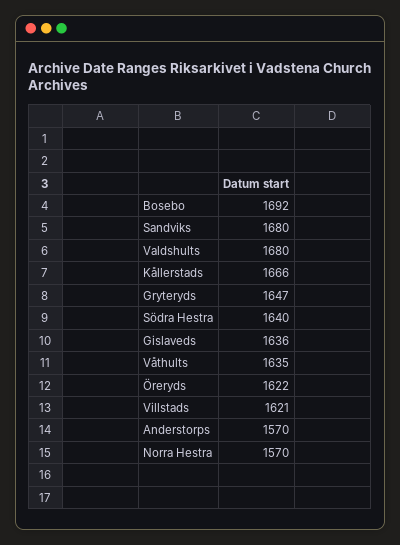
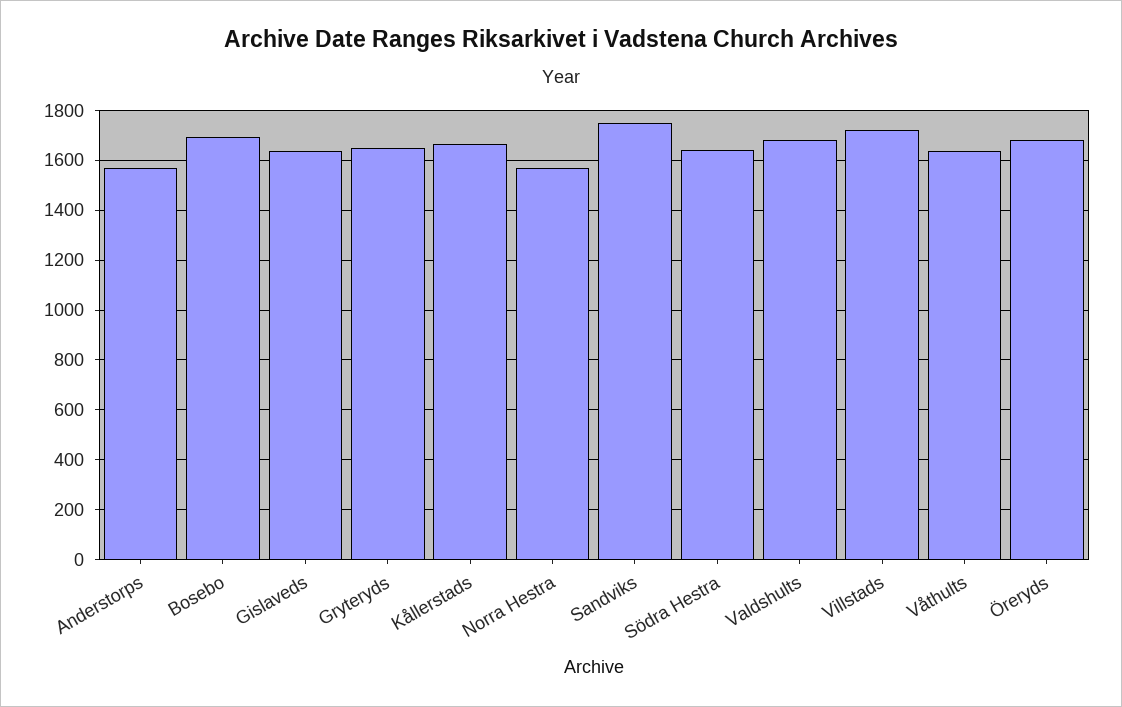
  {
    "Bosebo": 1692,
-   "Sandviks": 1680,
+   "Sandviks": 1750,
    "Valdshults": 1680,
    "Kållerstads": 1666,
    "Gryteryds": 1647,
    "Södra Hestra": 1640,
    "Gislaveds": 1636,
    "Våthults": 1635,
-   "Öreryds": 1622,
+   "Öreryds": 1675,
-   "Villstads": 1621,
+   "Villstads": 1725,
    "Anderstorps": 1570,
    "Norra Hestra": 1570
  }

